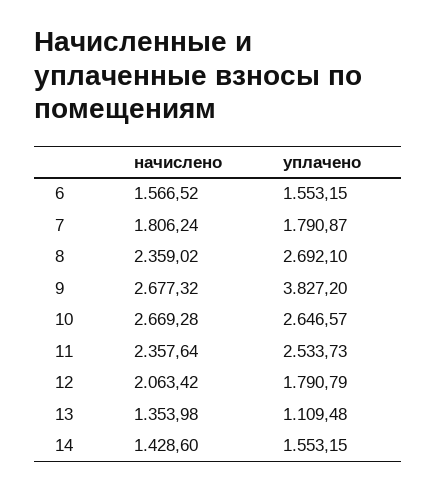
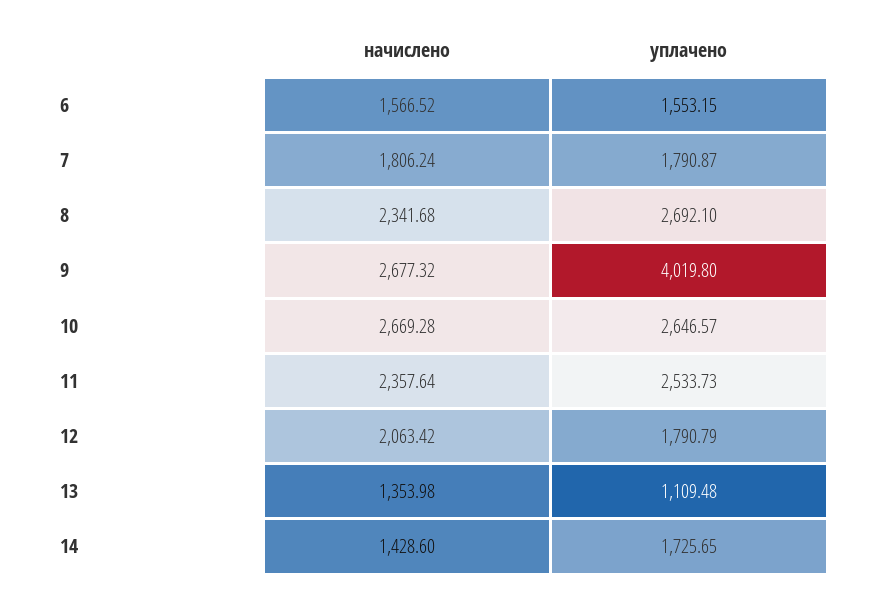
  {
    "начислено": {
      "6": 1566.52,
      "7": 1806.24,
-     "8": 2359.02,
+     "8": 2341.68,
      "9": 2677.32,
      "10": 2669.28,
      "11": 2357.64,
      "12": 2063.42,
      "13": 1353.98,
      "14": 1428.6
    },
    "уплачено": {
      "6": 1553.15,
      "7": 1790.87,
      "8": 2692.1,
-     "9": 3827.2,
+     "9": 4019.8,
      "10": 2646.57,
      "11": 2533.73,
      "12": 1790.79,
      "13": 1109.48,
-     "14": 1553.15
+     "14": 1725.65
    }
  }

